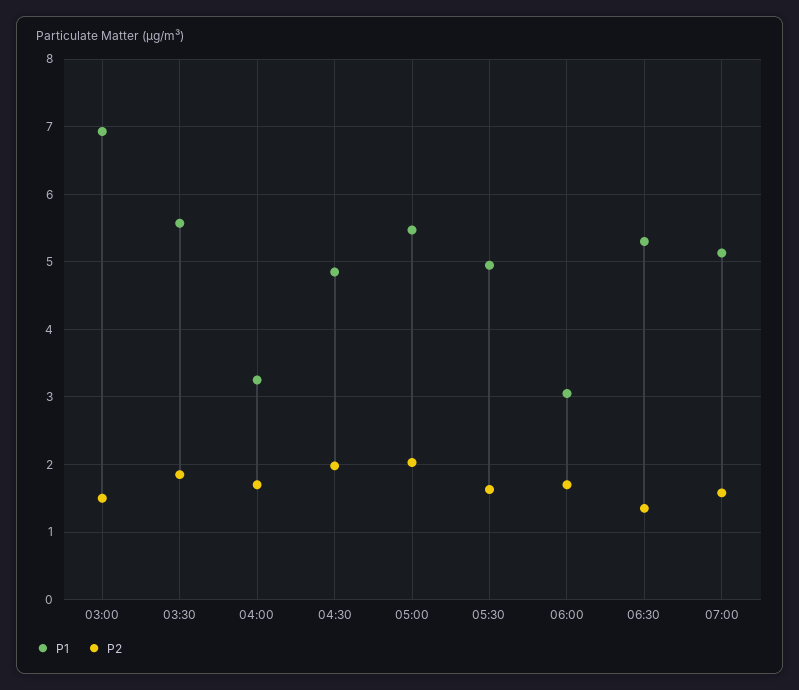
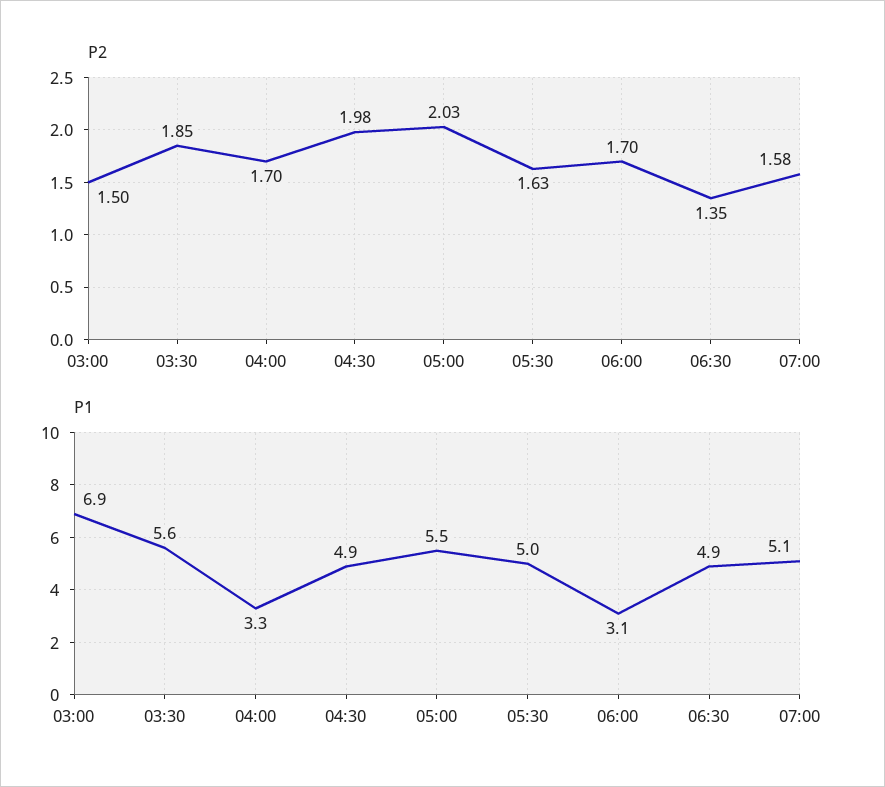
  {
    "P1": {
      "03:00": 6.9,
      "03:30": 5.6,
      "04:00": 3.3,
      "04:30": 4.9,
      "05:00": 5.5,
      "05:30": 5,
      "06:00": 3.1,
-     "06:30": 5.3,
+     "06:30": 4.9,
      "07:00": 5.1
    },
    "P2": {
      "03:00": 1.5,
      "03:30": 1.85,
      "04:00": 1.7,
      "04:30": 1.98,
      "05:00": 2.03,
      "05:30": 1.63,
      "06:00": 1.7,
      "06:30": 1.35,
      "07:00": 1.58
    }
  }

